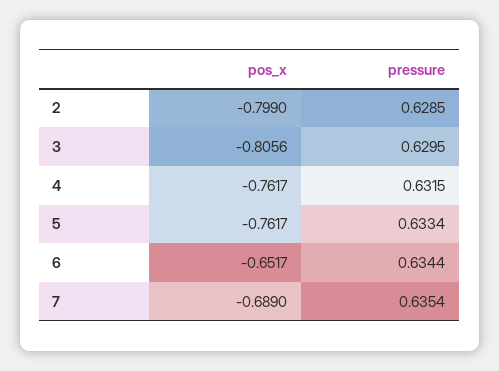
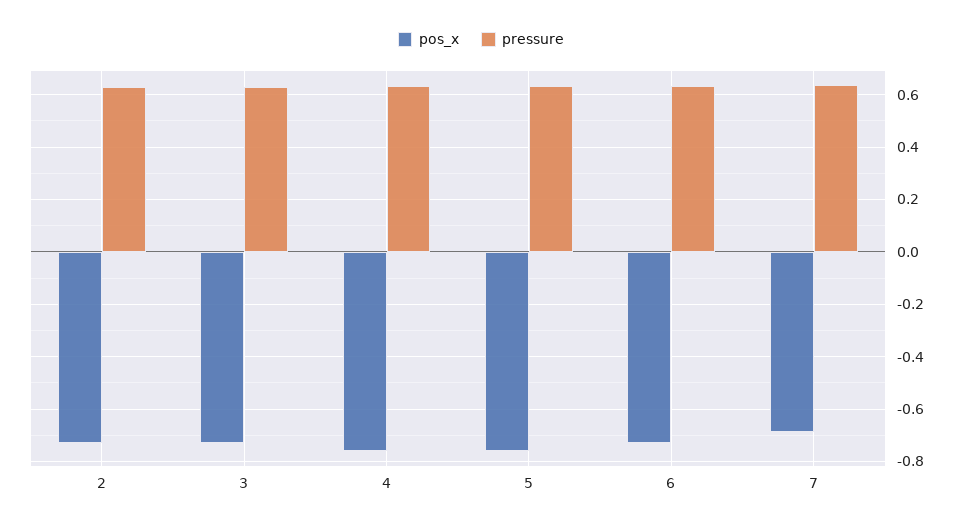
  {
    "pos_x": {
-     "2": -0.799,
+     "2": -0.725,
-     "3": -0.8056,
+     "3": -0.725,
      "4": -0.7617,
      "5": -0.7617,
-     "6": -0.6517,
+     "6": -0.725,
      "7": -0.689
    },
    "pressure": {
      "2": 0.6285,
      "3": 0.6295,
      "4": 0.6315,
      "5": 0.6334,
      "6": 0.6344,
      "7": 0.6354
    }
  }

